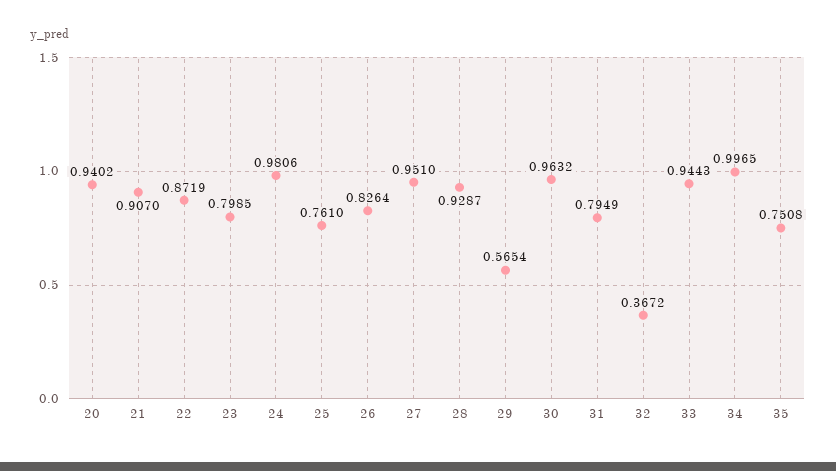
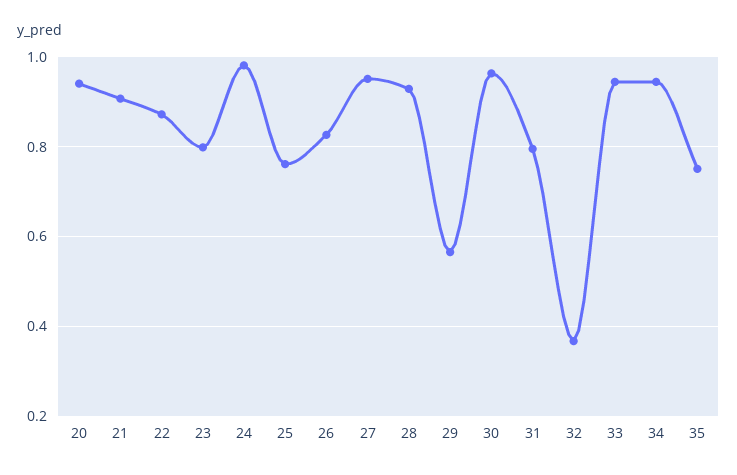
  {
    "20": 0.9402,
    "21": 0.907,
    "22": 0.8719,
    "23": 0.7985,
    "24": 0.9806,
    "25": 0.761,
    "26": 0.8264,
    "27": 0.951,
    "28": 0.9287,
    "29": 0.5654,
    "30": 0.9632,
    "31": 0.7949,
    "32": 0.3672,
    "33": 0.9443,
-   "34": 0.9965,
+   "34": 0.94,
    "35": 0.7508
  }

